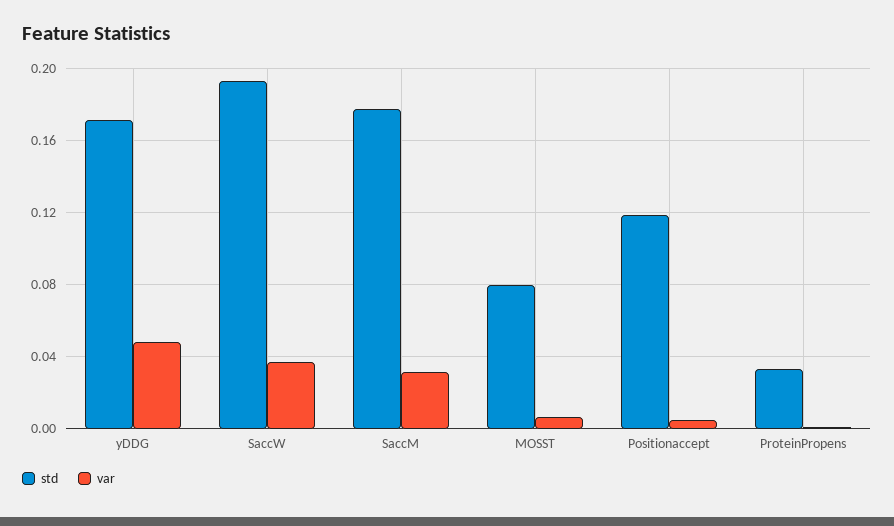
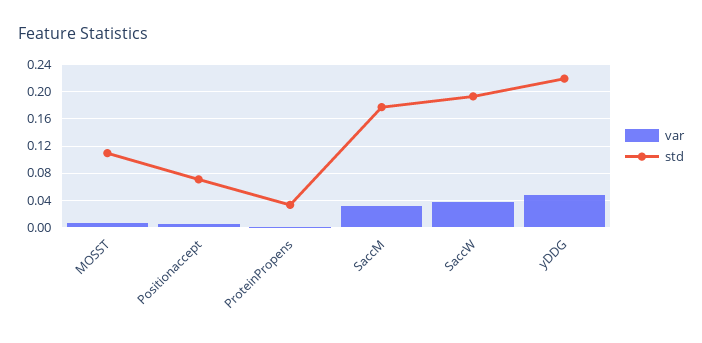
  {
    "std": {
-     "yDDG": 0.17,
+     "yDDG": 0.22,
      "SaccW": 0.195,
      "SaccM": 0.175,
-     "MOSST": 0.08,
+     "MOSST": 0.11,
-     "Positionaccept": 0.12,
+     "Positionaccept": 0.07,
      "ProteinPropens": 0.035
    },
    "var": {
      "yDDG": 0.05,
      "SaccW": 0.035,
      "SaccM": 0.03,
      "MOSST": 0.005,
      "Positionaccept": 0.005,
      "ProteinPropens": 0
    }
  }

